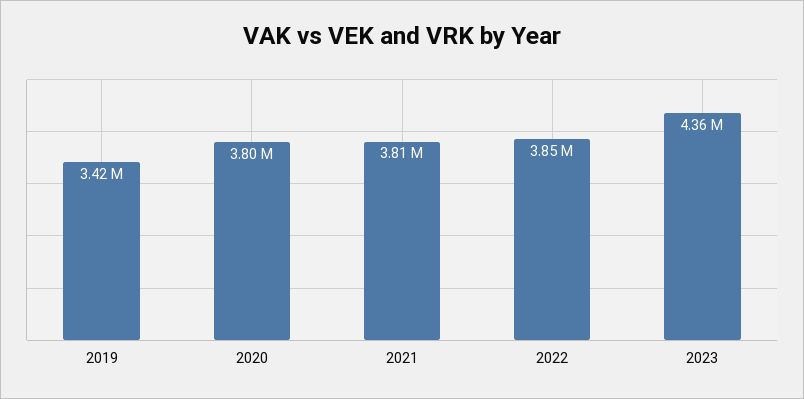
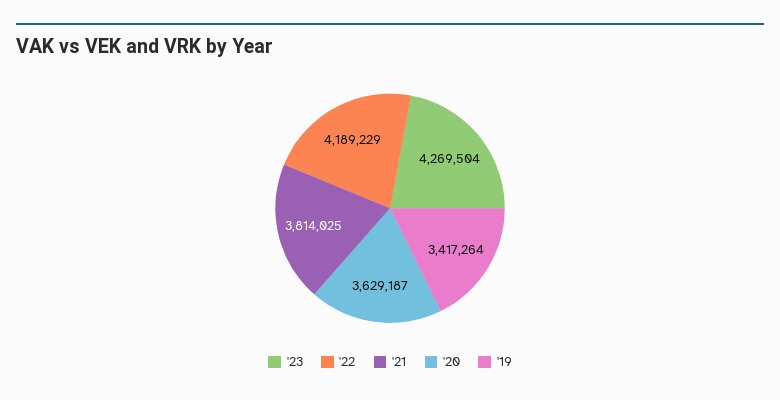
  {
    "2019": 3417264,
-   "2020": 3800000,
+   "2020": 3629187,
    "2021": 3814025,
-   "2022": 3850000,
+   "2022": 4189229,
-   "2023": 4360000
+   "2023": 4269504
  }

